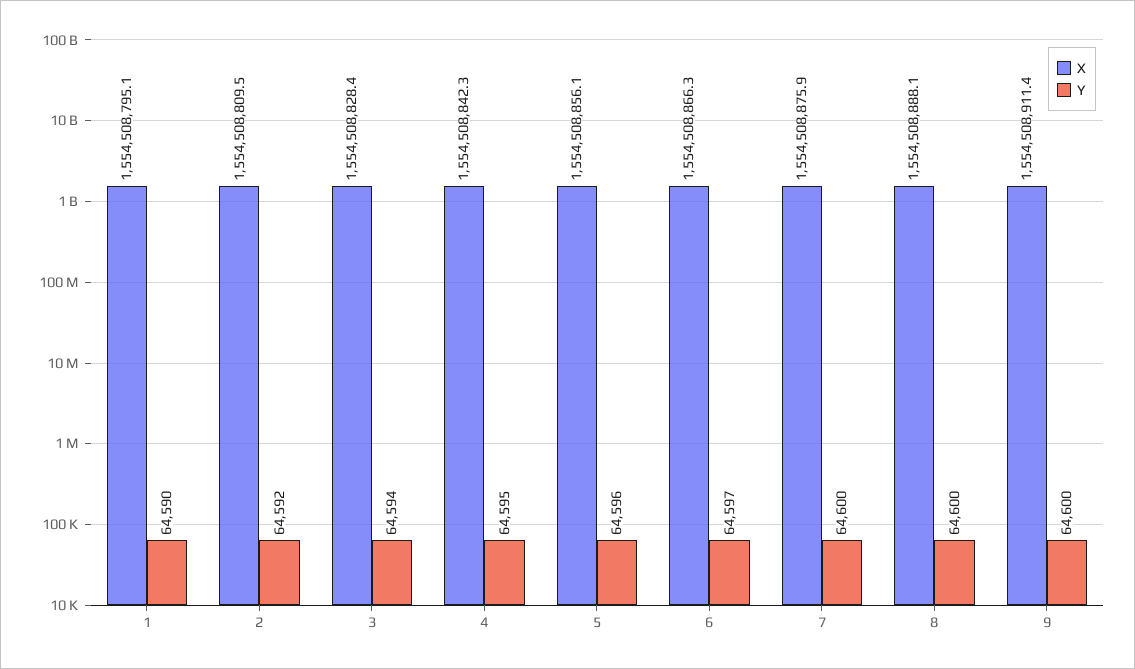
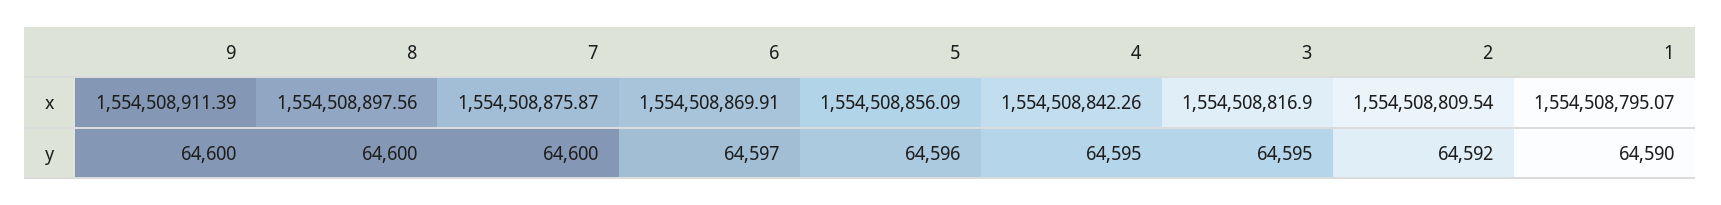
  {
    "X": {
      "1": 1554508795.07,
      "2": 1554508809.54,
-     "3": 1554508828.4,
+     "3": 1554508816.9,
      "4": 1554508842.26,
      "5": 1554508856.09,
-     "6": 1554508866.3,
+     "6": 1554508869.91,
      "7": 1554508875.87,
-     "8": 1554508888.1,
+     "8": 1554508897.56,
      "9": 1554508911.39
    },
    "Y": {
      "1": 64590,
      "2": 64592,
-     "3": 64594,
+     "3": 64595,
      "4": 64595,
      "5": 64596,
      "6": 64597,
      "7": 64600,
      "8": 64600,
      "9": 64600
    }
  }

